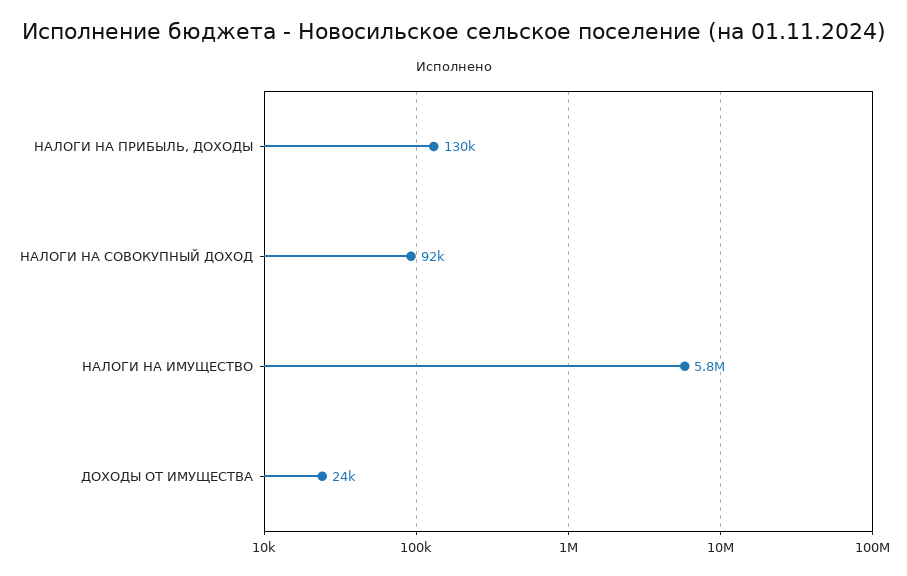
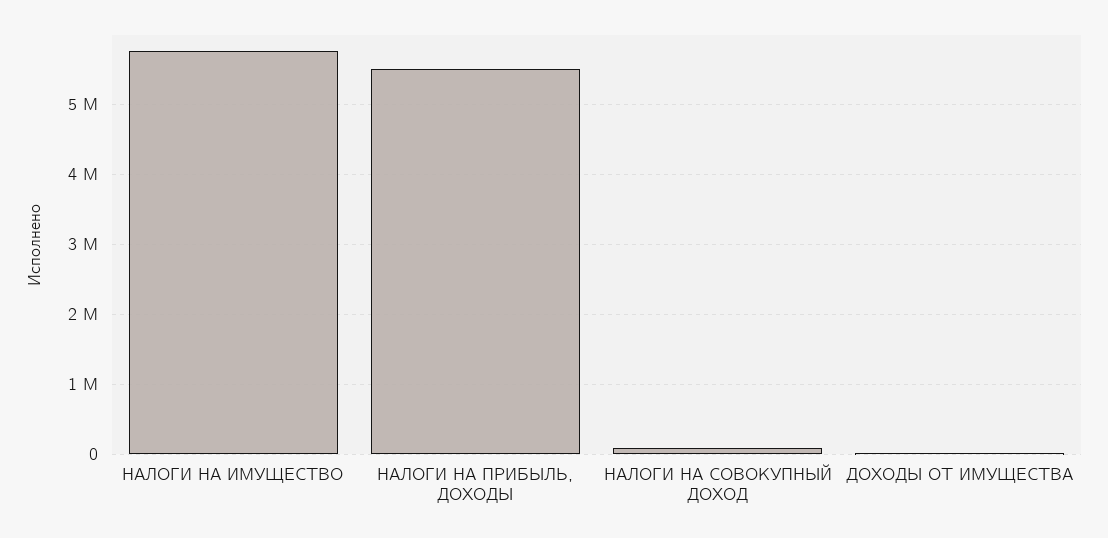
  {
-   "НАЛОГИ НА ПРИБЫЛЬ, ДОХОДЫ": 130000,
+   "НАЛОГИ НА ПРИБЫЛЬ, ДОХОДЫ": 5500000,
    "НАЛОГИ НА СОВОКУПНЫЙ ДОХОД": 92000,
    "НАЛОГИ НА ИМУЩЕСТВО": 5800000,
    "ДОХОДЫ ОТ ИМУЩЕСТВА": 24000
  }

